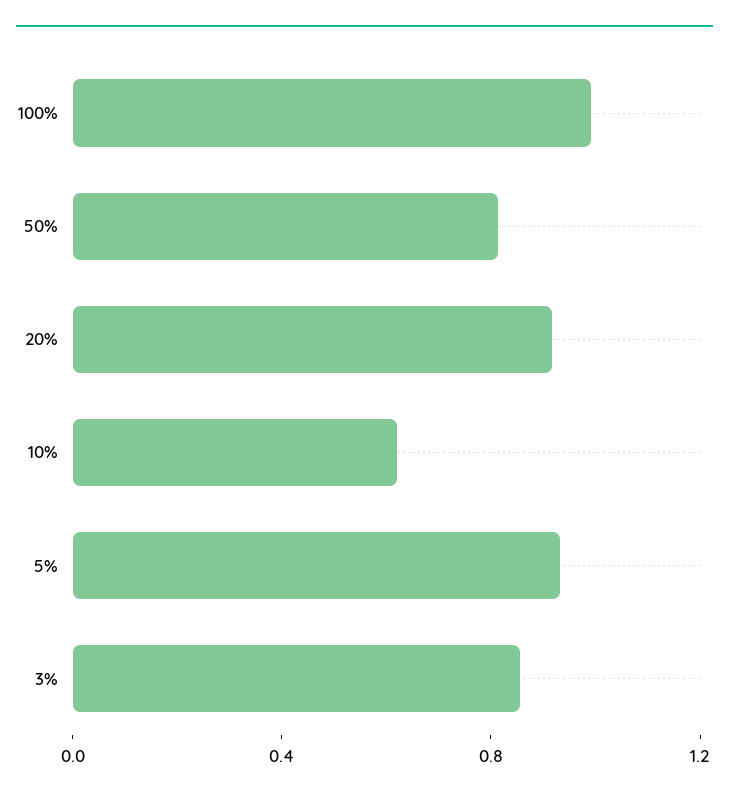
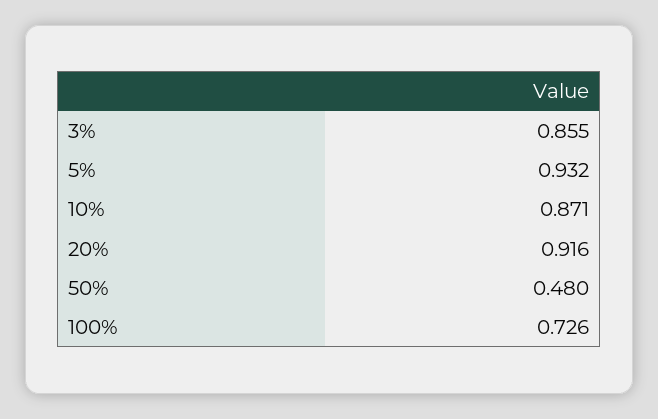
  {
-   "100%": 1,
+   "100%": 0.726,
-   "50%": 0.8,
+   "50%": 0.48,
    "20%": 0.916,
-   "10%": 0.6,
+   "10%": 0.871,
    "5%": 0.932,
    "3%": 0.855
  }

